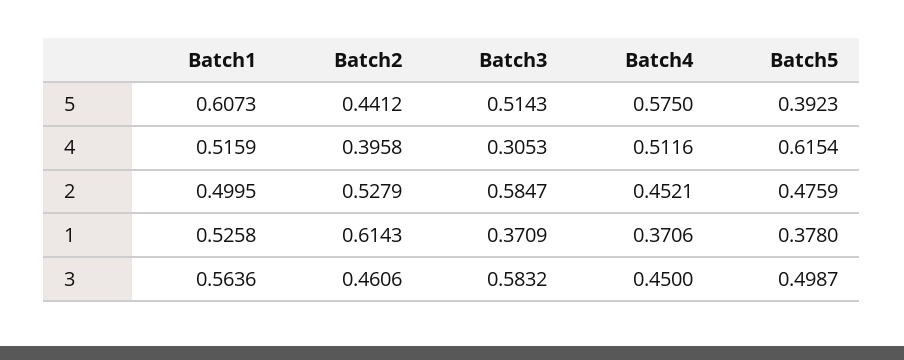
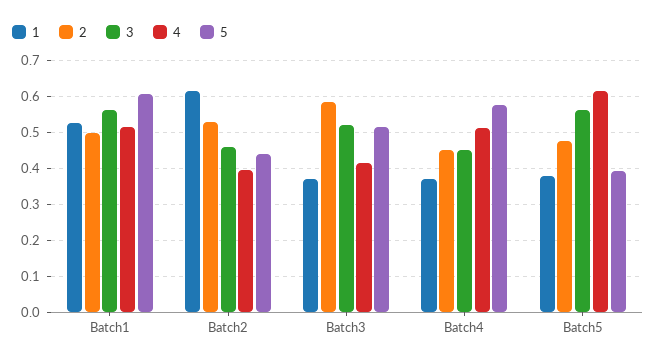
  {
    "5": {
      "Batch1": 0.6073,
      "Batch2": 0.4412,
      "Batch3": 0.5143,
      "Batch4": 0.575,
      "Batch5": 0.3923
    },
    "4": {
      "Batch1": 0.5159,
      "Batch2": 0.3958,
-     "Batch3": 0.3053,
+     "Batch3": 0.42,
      "Batch4": 0.5116,
      "Batch5": 0.6154
    },
    "2": {
      "Batch1": 0.4995,
      "Batch2": 0.5279,
      "Batch3": 0.5847,
      "Batch4": 0.4521,
      "Batch5": 0.4759
    },
    "1": {
      "Batch1": 0.5258,
      "Batch2": 0.6143,
      "Batch3": 0.3709,
      "Batch4": 0.3706,
      "Batch5": 0.378
    },
    "3": {
      "Batch1": 0.5636,
      "Batch2": 0.4606,
-     "Batch3": 0.5832,
+     "Batch3": 0.52,
      "Batch4": 0.45,
-     "Batch5": 0.4987
+     "Batch5": 0.56
    }
  }

